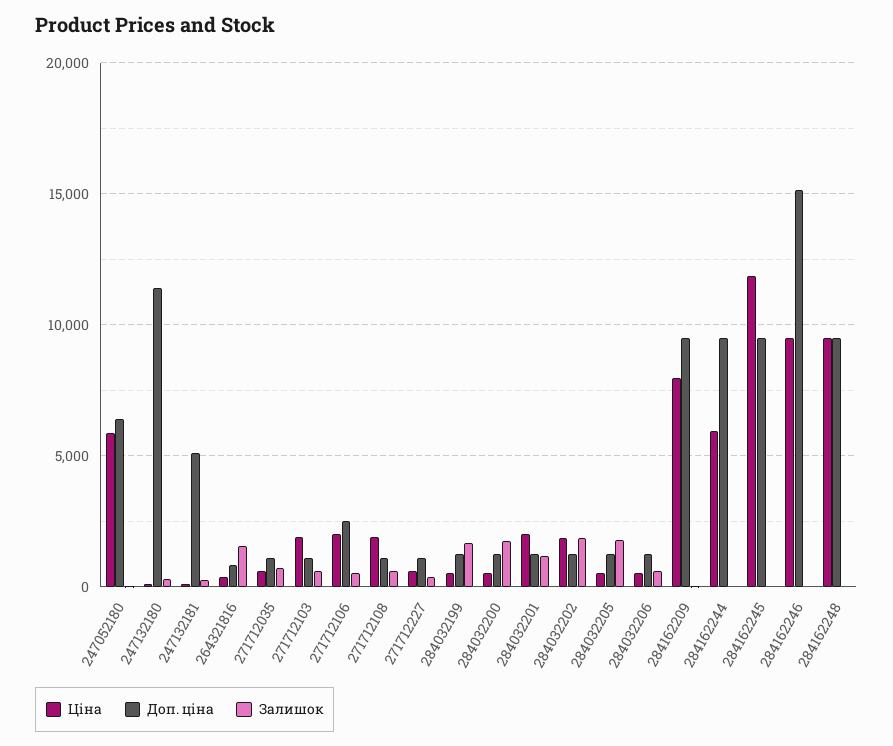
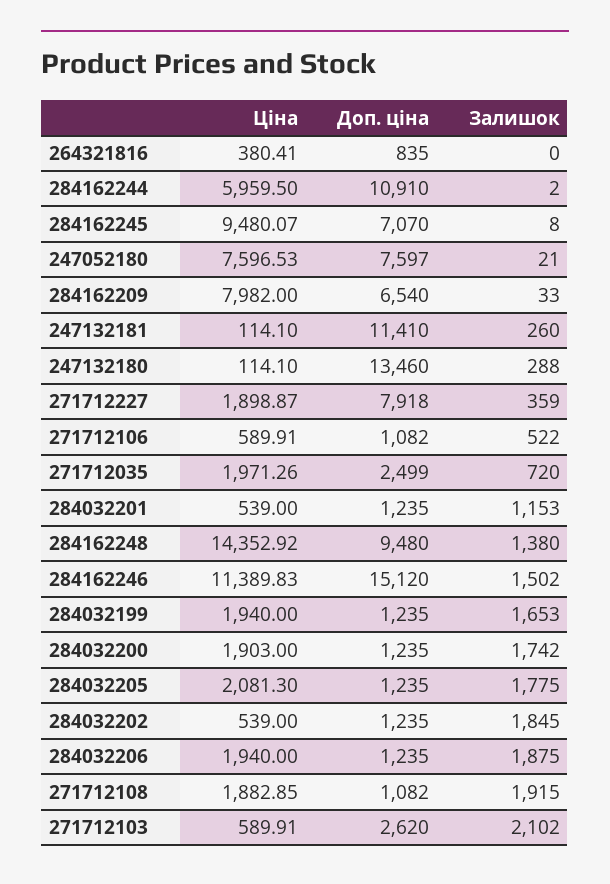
  {
    "Ціна": {
-     "247052180": 6000,
+     "247052180": 7596.53,
      "247132180": 114.1,
      "247132181": 114.1,
      "264321816": 380.41,
-     "271712035": 500,
+     "271712035": 1971.26,
-     "271712103": 2000,
+     "271712103": 589.91,
-     "271712106": 2000,
+     "271712106": 589.91,
      "271712108": 1882.85,
-     "271712227": 500,
+     "271712227": 1898.87,
-     "284032199": 500,
+     "284032199": 1940,
-     "284032200": 500,
+     "284032200": 1903,
-     "284032201": 2000,
+     "284032201": 539,
-     "284032202": 2000,
+     "284032202": 539,
-     "284032205": 500,
+     "284032205": 2081.3,
-     "284032206": 500,
+     "284032206": 1940,
      "284162209": 7982,
      "284162244": 5959.5,
-     "284162245": 12000,
+     "284162245": 9480.07,
-     "284162246": 9500,
+     "284162246": 11389.83,
-     "284162248": 9500
+     "284162248": 14352.92
    },
    "Доп. ціна": {
-     "247052180": 6500,
+     "247052180": 7597,
-     "247132180": 11500,
+     "247132180": 13460,
-     "247132181": 5000,
+     "247132181": 11410,
      "264321816": 835,
-     "271712035": 1000,
+     "271712035": 2499,
-     "271712103": 1000,
+     "271712103": 2620,
-     "271712106": 2500,
+     "271712106": 1082,
      "271712108": 1082,
-     "271712227": 1000,
+     "271712227": 7918,
      "284032199": 1235,
      "284032200": 1235,
      "284032201": 1235,
      "284032202": 1235,
      "284032205": 1235,
      "284032206": 1235,
-     "284162209": 9500,
+     "284162209": 6540,
-     "284162244": 9500,
+     "284162244": 10910,
-     "284162245": 9500,
+     "284162245": 7070,
      "284162246": 15120,
      "284162248": 9480
    },
    "Залишок": {
      "247052180": 21,
      "247132180": 288,
      "247132181": 260,
-     "264321816": 1500,
+     "264321816": 0,
      "271712035": 720,
-     "271712103": 500,
+     "271712103": 2102,
      "271712106": 522,
-     "271712108": 500,
+     "271712108": 1915,
      "271712227": 359,
      "284032199": 1653,
      "284032200": 1742,
      "284032201": 1153,
      "284032202": 1845,
      "284032205": 1775,
-     "284032206": 500,
+     "284032206": 1875,
      "284162209": 33,
      "284162244": 2,
      "284162245": 8,
-     "284162246": 0,
+     "284162246": 1502,
-     "284162248": 0
+     "284162248": 1380
    }
  }

